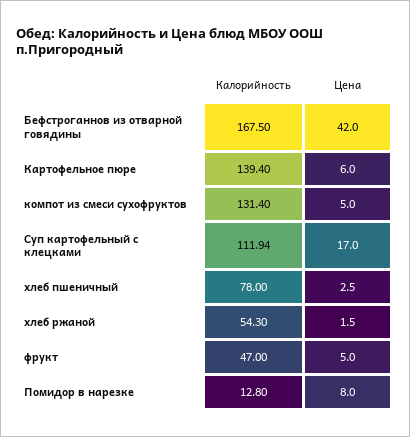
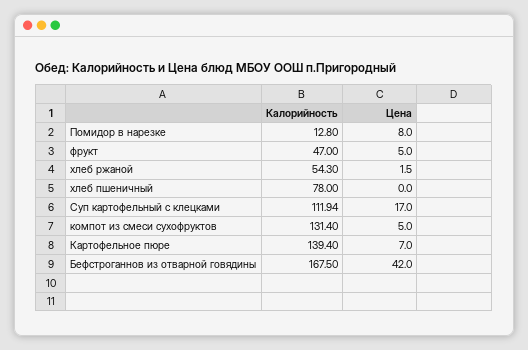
  {
    "Калорийность": {
      "Бефстроганнов из отварной говядины": 167.5,
      "Картофельное пюре": 139.4,
      "компот из смеси сухофруктов": 131.4,
      "Суп картофельный с клецками": 111.94,
      "хлеб пшеничный": 78,
      "хлеб ржаной": 54.3,
      "фрукт": 47,
      "Помидор в нарезке": 12.8
    },
    "Цена": {
      "Бефстроганнов из отварной говядины": 42,
-     "Картофельное пюре": 6,
+     "Картофельное пюре": 7,
      "компот из смеси сухофруктов": 5,
      "Суп картофельный с клецками": 17,
-     "хлеб пшеничный": 2.5,
+     "хлеб пшеничный": 0,
      "хлеб ржаной": 1.5,
      "фрукт": 5,
      "Помидор в нарезке": 8
    }
  }

